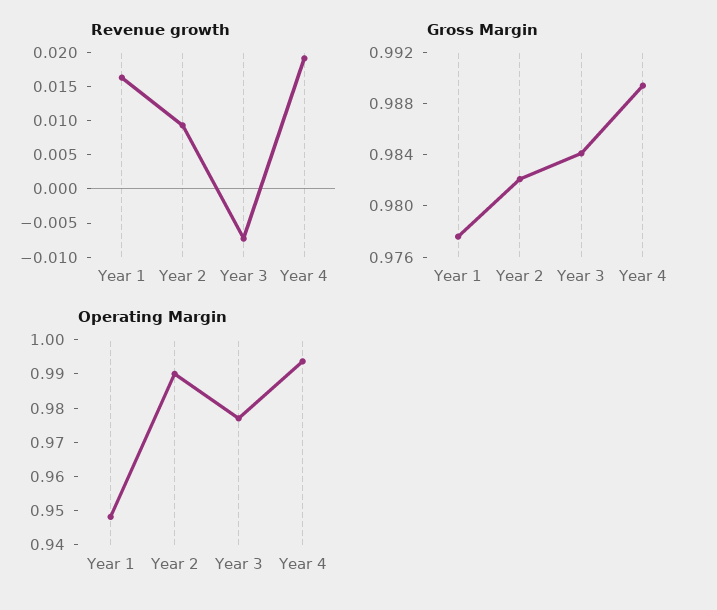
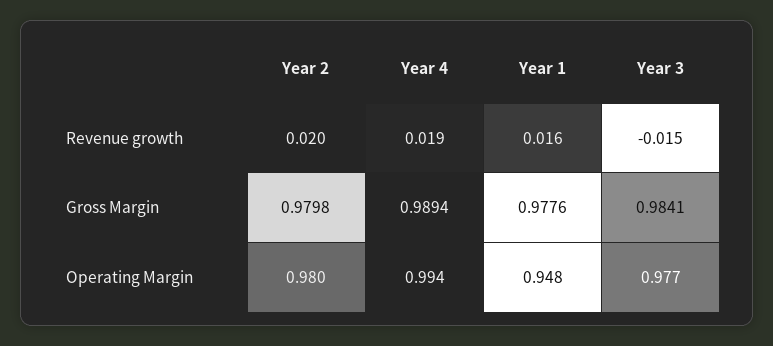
  {
    "Revenue growth": {
      "Year 1": 0.016,
-     "Year 2": 0.01,
+     "Year 2": 0.02,
-     "Year 3": -0.0075,
+     "Year 3": -0.015,
      "Year 4": 0.019
    },
    "Gross Margin": {
      "Year 1": 0.9776,
-     "Year 2": 0.982,
+     "Year 2": 0.9798,
      "Year 3": 0.9841,
      "Year 4": 0.9894
    },
    "Operating Margin": {
      "Year 1": 0.948,
-     "Year 2": 0.99,
+     "Year 2": 0.98,
      "Year 3": 0.977,
      "Year 4": 0.994
    }
  }

